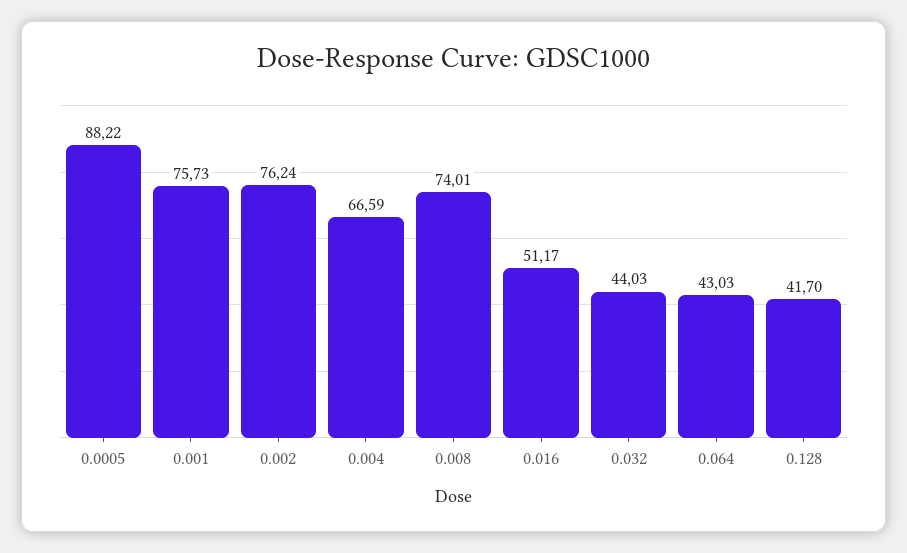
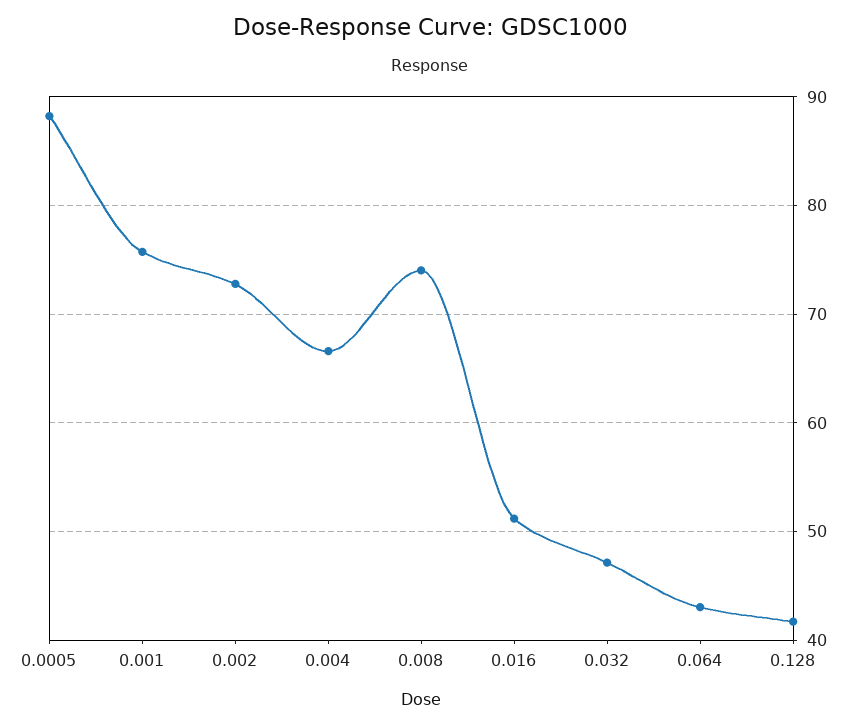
  {
    "0.0005": 88.22,
    "0.001": 75.73,
-   "0.002": 76.24,
+   "0.002": 73,
    "0.004": 66.59,
    "0.008": 74.01,
    "0.016": 51.17,
-   "0.032": 44.03,
+   "0.032": 47,
    "0.064": 43.03,
    "0.128": 41.7
  }

